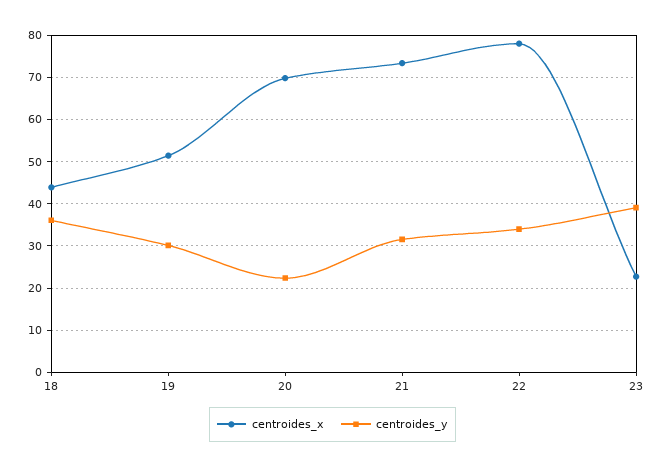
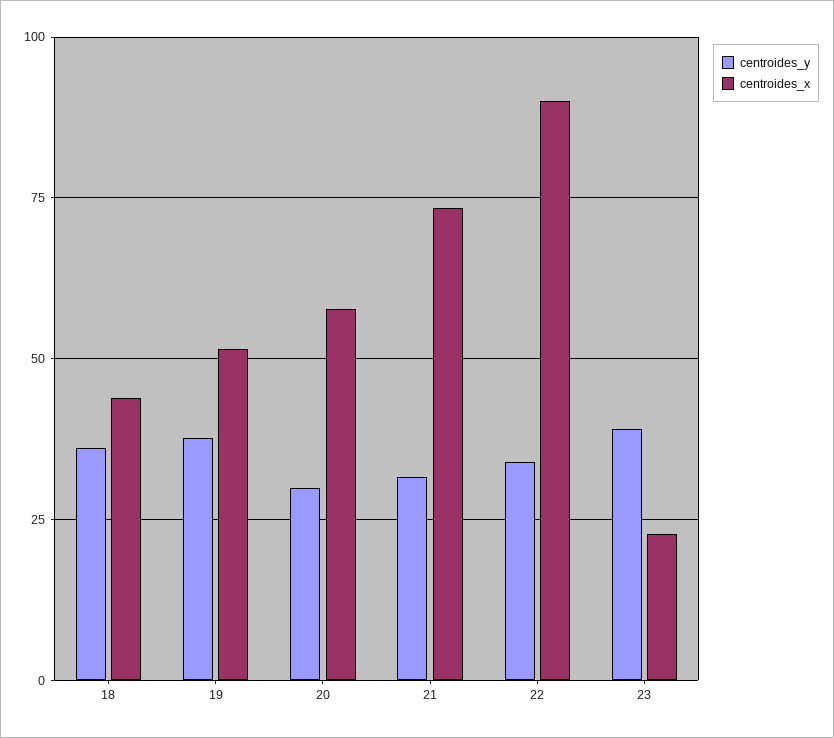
  {
    "centroides_x": {
      "18": 44,
      "19": 52,
-     "20": 70,
+     "20": 57.5,
      "21": 74,
-     "22": 78,
+     "22": 90,
      "23": 22
    },
    "centroides_y": {
      "18": 36,
-     "19": 30,
+     "19": 37.5,
-     "20": 22,
+     "20": 30,
      "21": 32,
      "22": 34,
      "23": 40
    }
  }

